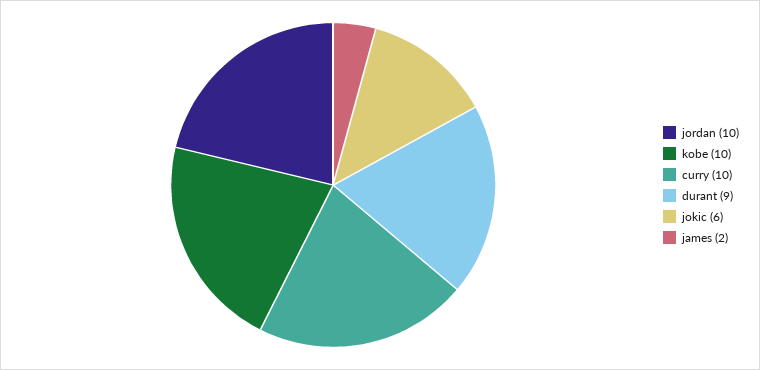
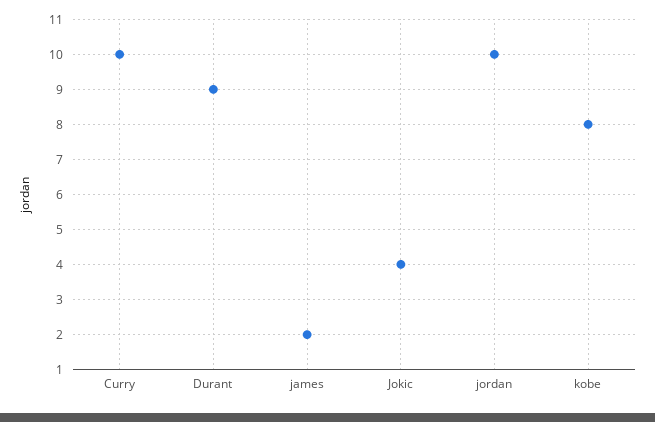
  {
    "jordan": 10,
-   "kobe": 10,
+   "kobe": 8,
    "curry": 10,
    "durant": 9,
-   "jokic": 6,
+   "jokic": 4,
    "james": 2
  }

